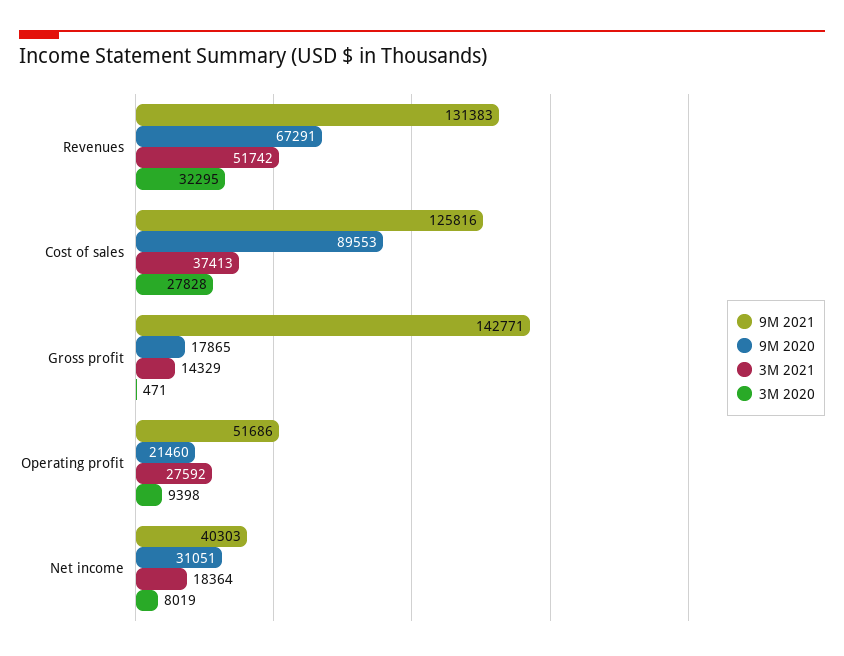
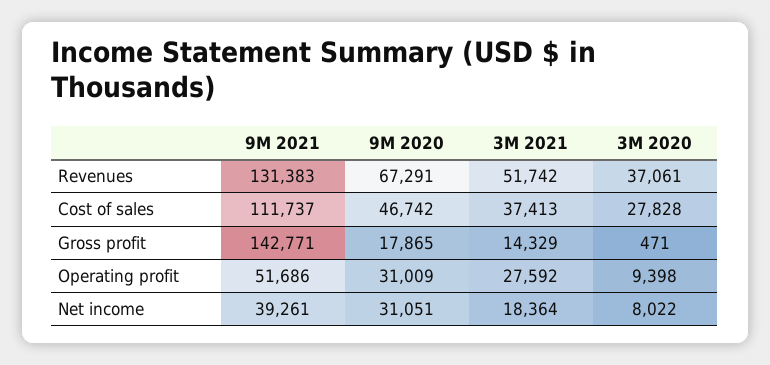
  {
    "9M 2021": {
      "Revenues": 131383,
-     "Cost of sales": 125816,
+     "Cost of sales": 111737,
      "Gross profit": 142771,
      "Operating profit": 51686,
-     "Net income": 40303
+     "Net income": 39261
    },
    "9M 2020": {
      "Revenues": 67291,
-     "Cost of sales": 89553,
+     "Cost of sales": 46742,
      "Gross profit": 17865,
-     "Operating profit": 21460,
+     "Operating profit": 31009,
      "Net income": 31051
    },
    "3M 2021": {
      "Revenues": 51742,
      "Cost of sales": 37413,
      "Gross profit": 14329,
      "Operating profit": 27592,
      "Net income": 18364
    },
    "3M 2020": {
-     "Revenues": 32295,
+     "Revenues": 37061,
      "Cost of sales": 27828,
      "Gross profit": 471,
      "Operating profit": 9398,
-     "Net income": 8019
+     "Net income": 8022
    }
  }

